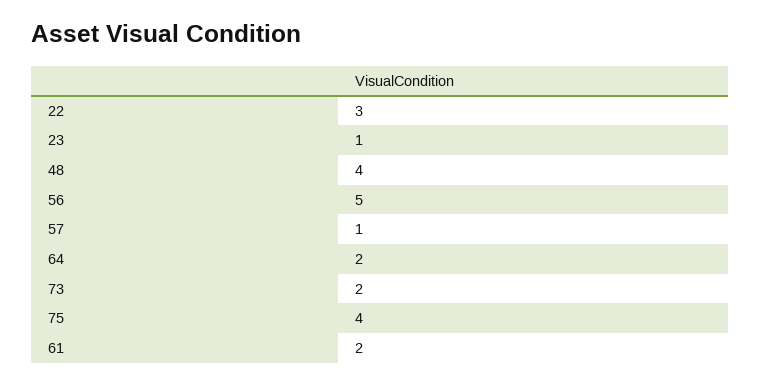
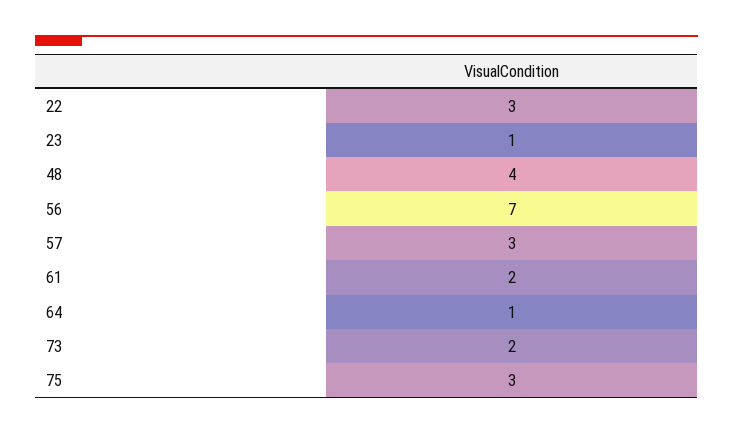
  {
    "22": 3,
    "23": 1,
    "48": 4,
-   "56": 5,
+   "56": 7,
-   "57": 1,
+   "57": 3,
-   "64": 2,
+   "64": 1,
    "73": 2,
-   "75": 4,
+   "75": 3,
    "61": 2
  }

